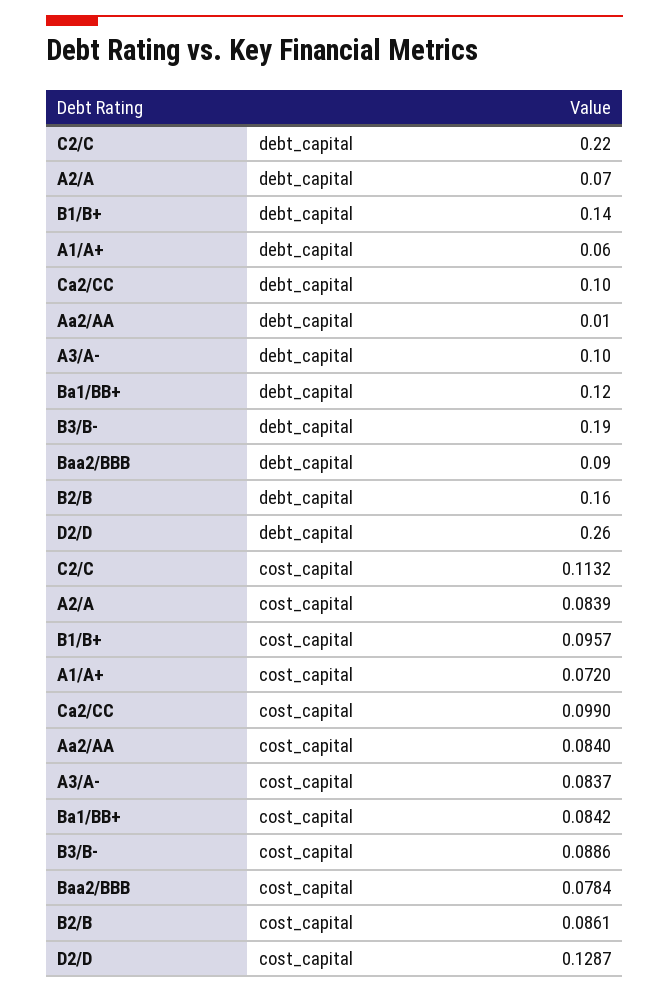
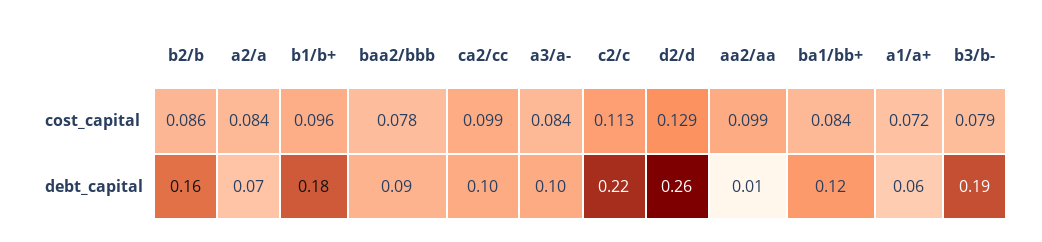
  {
    "C2/C": {
      "debt_capital": 0.22,
      "cost_capital": 0.1132
    },
    "A2/A": {
      "debt_capital": 0.07,
      "cost_capital": 0.0839
    },
    "B1/B+": {
-     "debt_capital": 0.14,
+     "debt_capital": 0.18,
      "cost_capital": 0.0957
    },
    "A1/A+": {
      "debt_capital": 0.06,
      "cost_capital": 0.072
    },
    "Ca2/CC": {
      "debt_capital": 0.1,
      "cost_capital": 0.099
    },
    "Aa2/AA": {
      "debt_capital": 0.01,
-     "cost_capital": 0.084
+     "cost_capital": 0.099
    },
    "A3/A-": {
      "debt_capital": 0.1,
      "cost_capital": 0.0837
    },
    "Ba1/BB+": {
      "debt_capital": 0.12,
      "cost_capital": 0.0842
    },
    "B3/B-": {
      "debt_capital": 0.19,
-     "cost_capital": 0.0886
+     "cost_capital": 0.079
    },
    "Baa2/BBB": {
      "debt_capital": 0.09,
      "cost_capital": 0.0784
    },
    "B2/B": {
      "debt_capital": 0.16,
      "cost_capital": 0.0861
    },
    "D2/D": {
      "debt_capital": 0.26,
      "cost_capital": 0.1287
    }
  }

